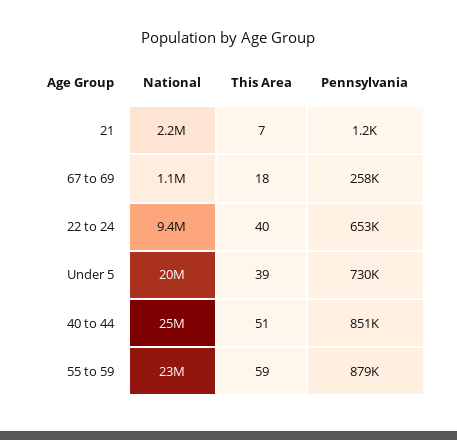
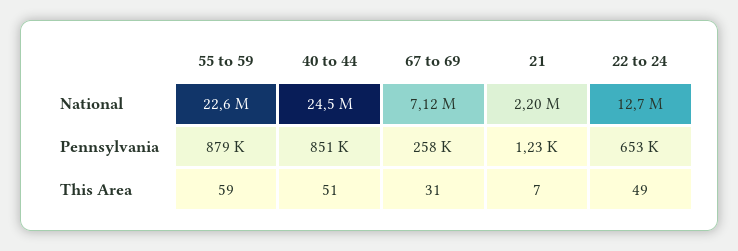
  {
    "National": {
      "21": 2200000,
-     "67 to 69": 1100000,
+     "67 to 69": 7120000,
-     "22 to 24": 9400000,
+     "22 to 24": 12700000,
-     "Under 5": 20000000,
      "40 to 44": 24500000,
      "55 to 59": 22600000
    },
    "This Area": {
      "21": 7,
-     "67 to 69": 18,
+     "67 to 69": 31,
-     "22 to 24": 40,
+     "22 to 24": 49,
-     "Under 5": 39,
      "40 to 44": 51,
      "55 to 59": 59
    },
    "Pennsylvania": {
      "21": 1230,
      "67 to 69": 258000,
      "22 to 24": 653000,
-     "Under 5": 730000,
      "40 to 44": 851000,
      "55 to 59": 879000
    }
  }

